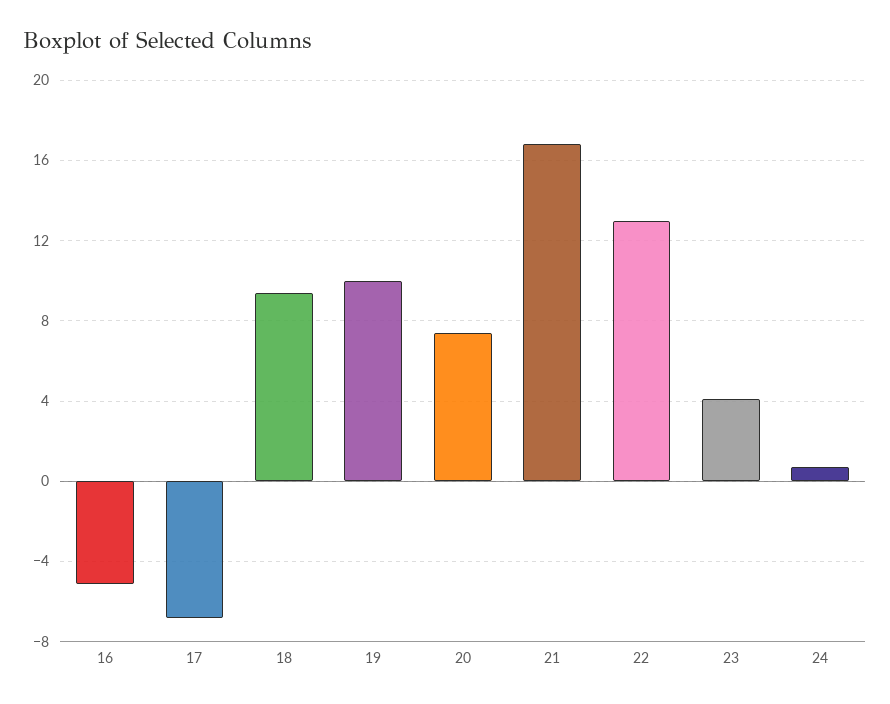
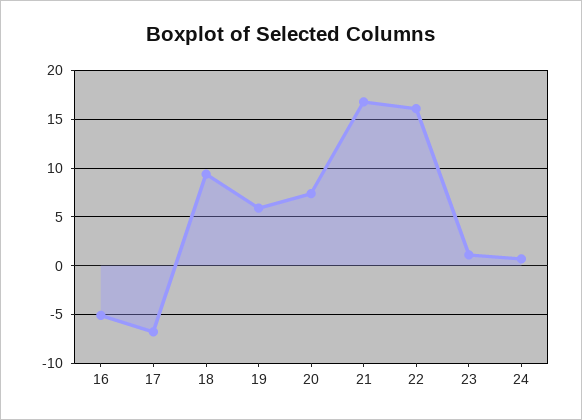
  {
    "16": -5,
    "17": -7,
    "18": 9.5,
-   "19": 10,
+   "19": 6,
    "20": 7.5,
    "21": 17,
-   "22": 13,
+   "22": 16,
-   "23": 4,
+   "23": 1,
    "24": 0.5
  }

